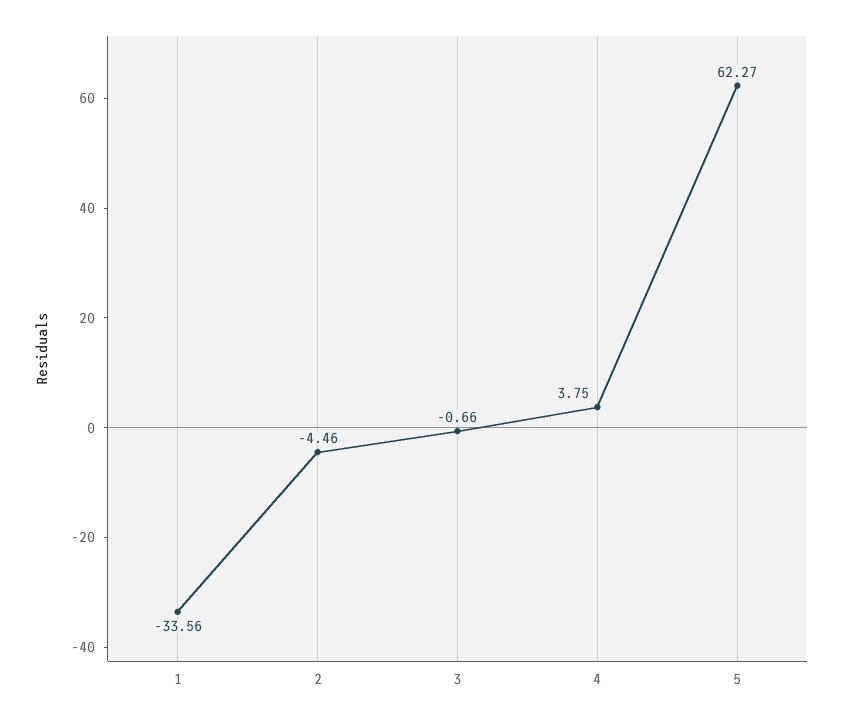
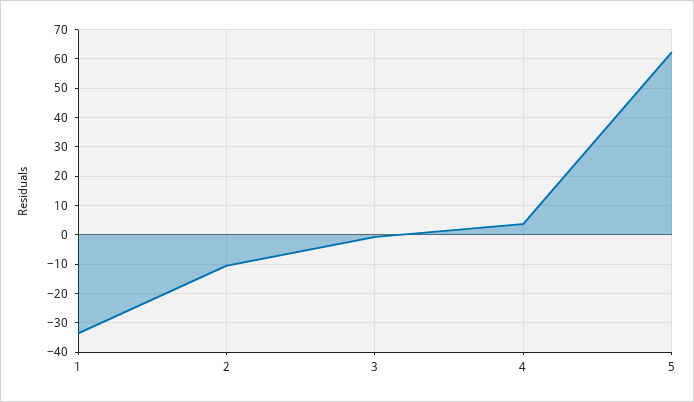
  {
    "1": -33.56,
-   "2": -4.46,
+   "2": -10,
    "3": -0.66,
    "4": 3.75,
    "5": 62.27
  }

